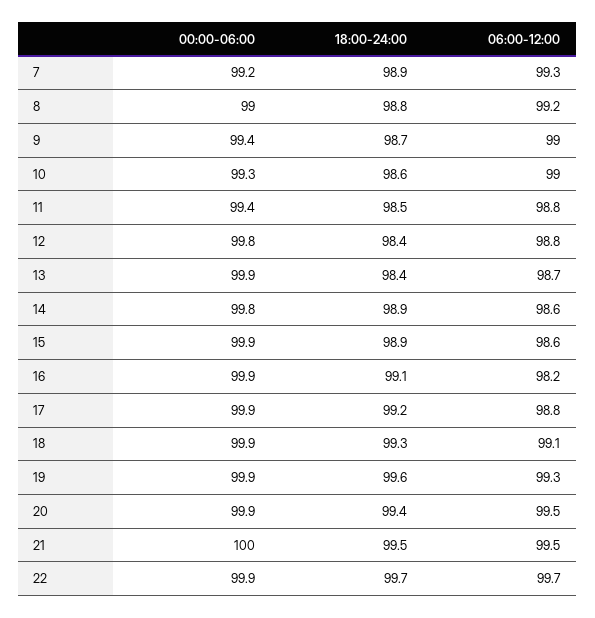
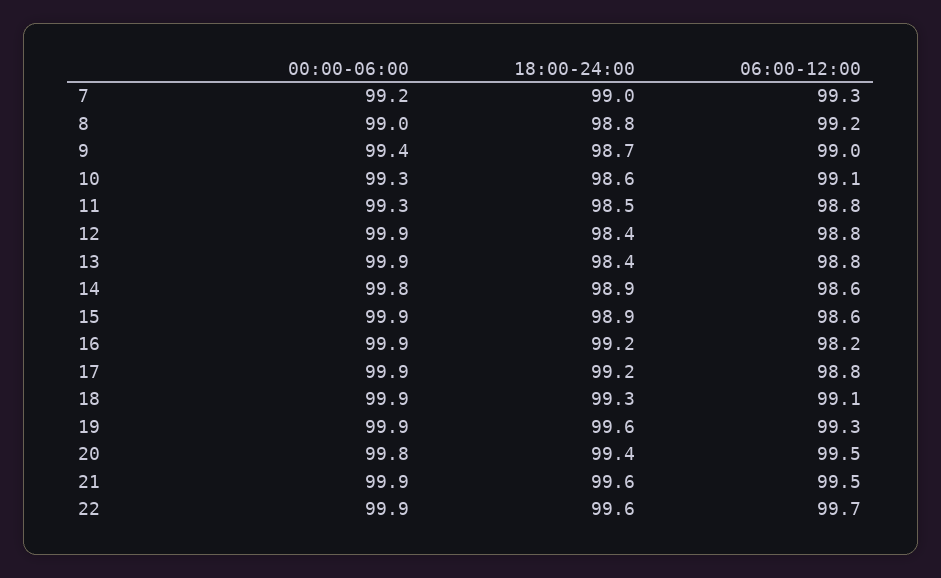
  {
    "00:00-06:00": {
      "7": 99.2,
      "8": 99,
      "9": 99.4,
      "10": 99.3,
-     "11": 99.4,
+     "11": 99.3,
-     "12": 99.8,
+     "12": 99.9,
      "13": 99.9,
      "14": 99.8,
      "15": 99.9,
      "16": 99.9,
      "17": 99.9,
      "18": 99.9,
      "19": 99.9,
-     "20": 99.9,
+     "20": 99.8,
-     "21": 100,
+     "21": 99.9,
      "22": 99.9
    },
    "18:00-24:00": {
-     "7": 98.9,
+     "7": 99,
      "8": 98.8,
      "9": 98.7,
      "10": 98.6,
      "11": 98.5,
      "12": 98.4,
      "13": 98.4,
      "14": 98.9,
      "15": 98.9,
-     "16": 99.1,
+     "16": 99.2,
      "17": 99.2,
      "18": 99.3,
      "19": 99.6,
      "20": 99.4,
-     "21": 99.5,
+     "21": 99.6,
-     "22": 99.7
+     "22": 99.6
    },
    "06:00-12:00": {
      "7": 99.3,
      "8": 99.2,
      "9": 99,
-     "10": 99,
+     "10": 99.1,
      "11": 98.8,
      "12": 98.8,
-     "13": 98.7,
+     "13": 98.8,
      "14": 98.6,
      "15": 98.6,
      "16": 98.2,
      "17": 98.8,
      "18": 99.1,
      "19": 99.3,
      "20": 99.5,
      "21": 99.5,
      "22": 99.7
    }
  }

